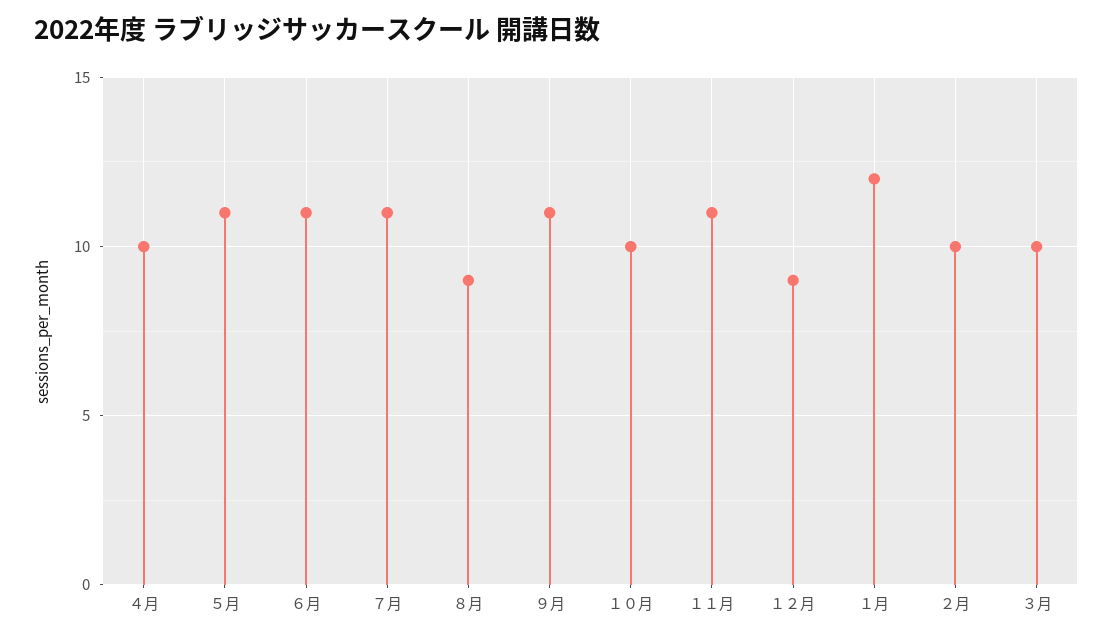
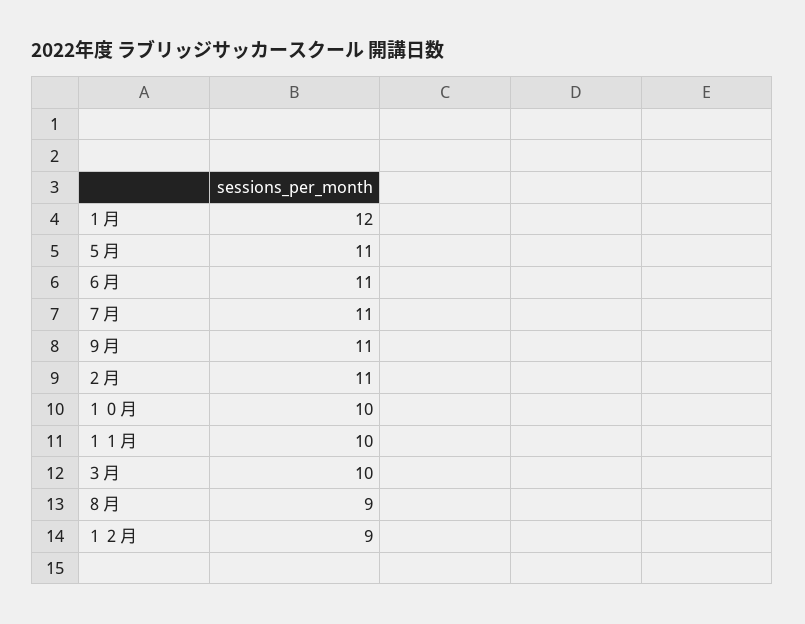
  {
-   "４月": 10,
    "５月": 11,
    "６月": 11,
    "７月": 11,
    "８月": 9,
    "９月": 11,
    "１０月": 10,
-   "１１月": 11,
+   "１１月": 10,
    "１２月": 9,
    "１月": 12,
-   "２月": 10,
+   "２月": 11,
    "３月": 10
  }

